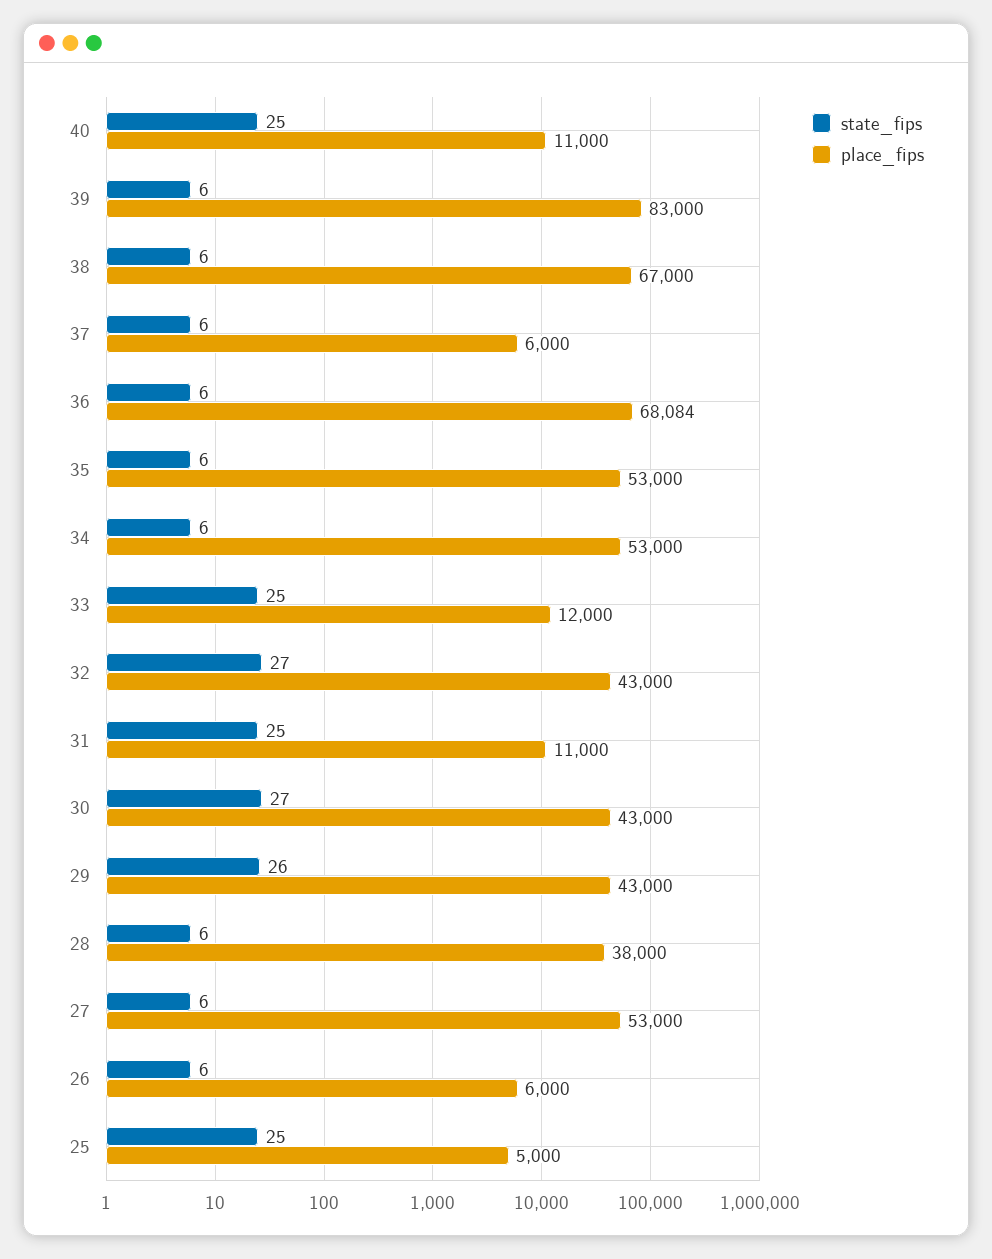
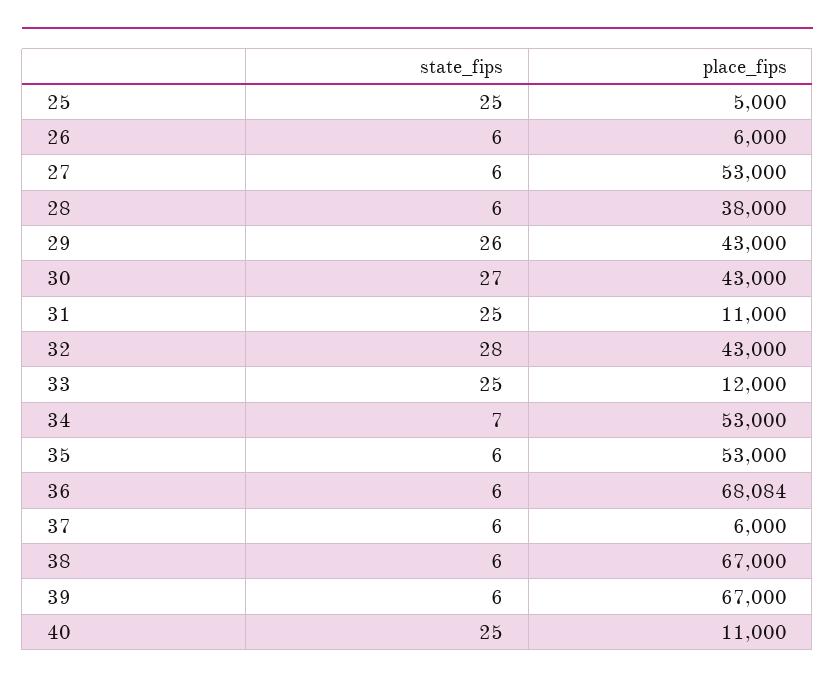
  {
    "state_fips": {
      "40": 25,
      "39": 6,
      "38": 6,
      "37": 6,
      "36": 6,
      "35": 6,
-     "34": 6,
+     "34": 7,
      "33": 25,
-     "32": 27,
+     "32": 28,
      "31": 25,
      "30": 27,
      "29": 26,
      "28": 6,
      "27": 6,
      "26": 6,
      "25": 25
    },
    "place_fips": {
      "40": 11000,
-     "39": 83000,
+     "39": 67000,
      "38": 67000,
      "37": 6000,
      "36": 68084,
      "35": 53000,
      "34": 53000,
      "33": 12000,
      "32": 43000,
      "31": 11000,
      "30": 43000,
      "29": 43000,
      "28": 38000,
      "27": 53000,
      "26": 6000,
      "25": 5000
    }
  }

